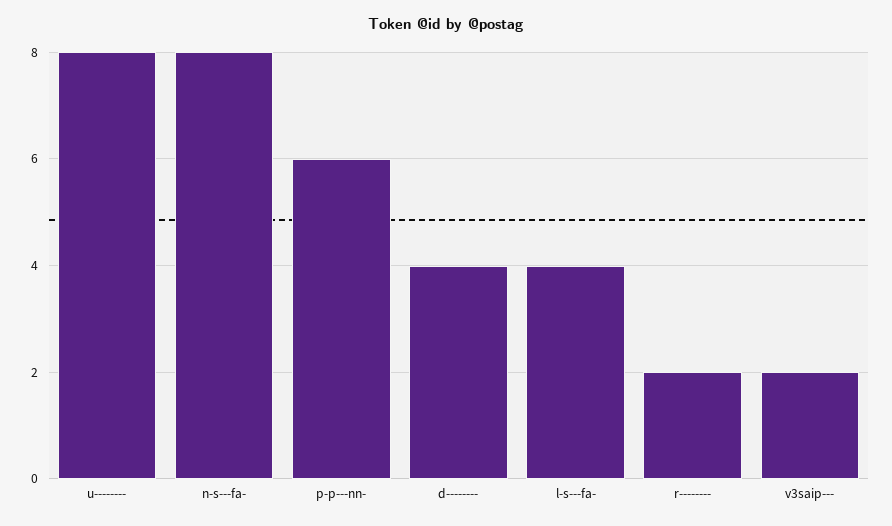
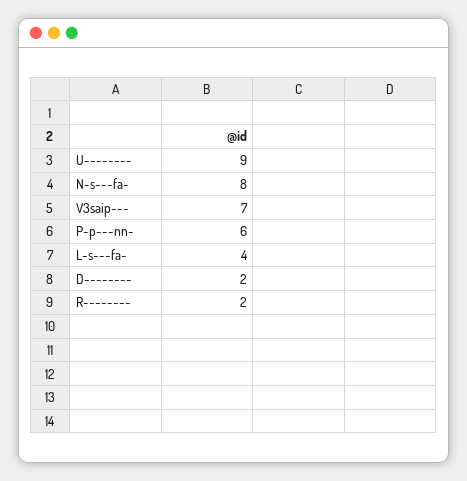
  {
-   "u--------": 8,
+   "u--------": 9,
    "n-s---fa-": 8,
    "p-p---nn-": 6,
-   "d--------": 4,
+   "d--------": 2,
    "l-s---fa-": 4,
    "r--------": 2,
-   "v3saip---": 2
+   "v3saip---": 7
  }

